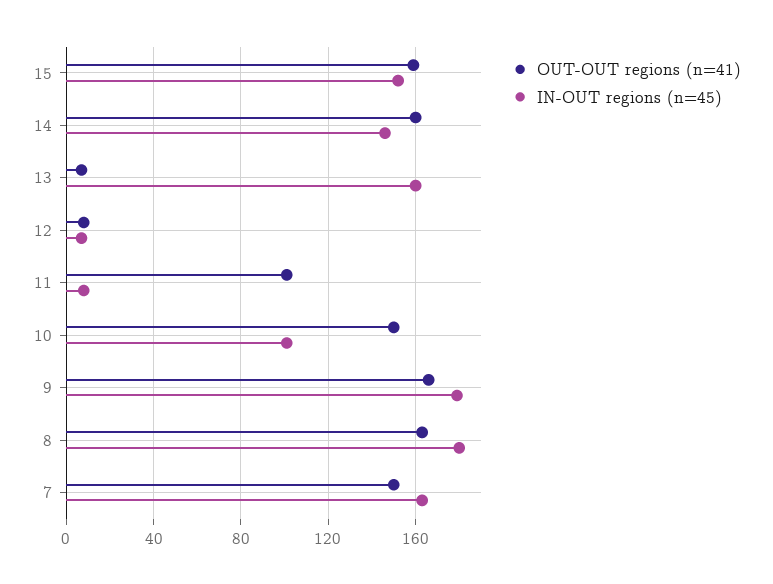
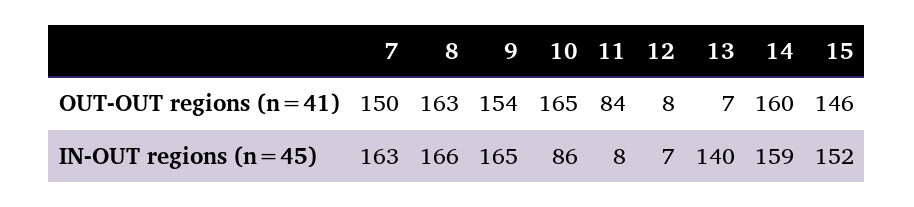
  {
    "OUT-OUT regions (n=41)": {
-     "15": 160,
+     "15": 146,
      "14": 160,
      "13": 7,
      "12": 8,
-     "11": 100,
+     "11": 84,
-     "10": 150,
+     "10": 165,
-     "9": 165,
+     "9": 154,
      "8": 163,
      "7": 150
    },
    "IN-OUT regions (n=45)": {
      "15": 152,
-     "14": 145,
+     "14": 159,
-     "13": 160,
+     "13": 140,
      "12": 7,
      "11": 8,
-     "10": 100,
+     "10": 86,
-     "9": 180,
+     "9": 165,
-     "8": 180,
+     "8": 166,
      "7": 163
    }
  }

